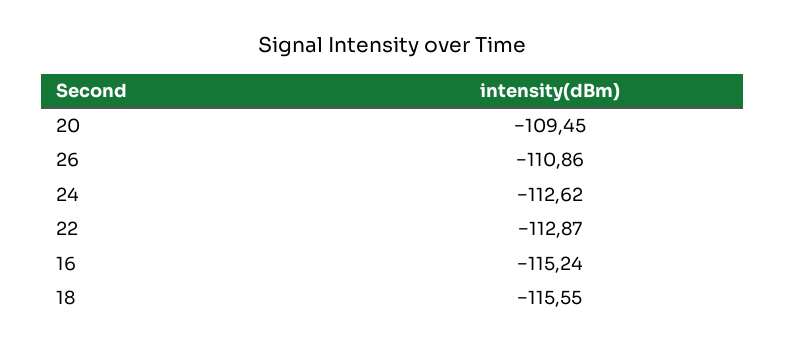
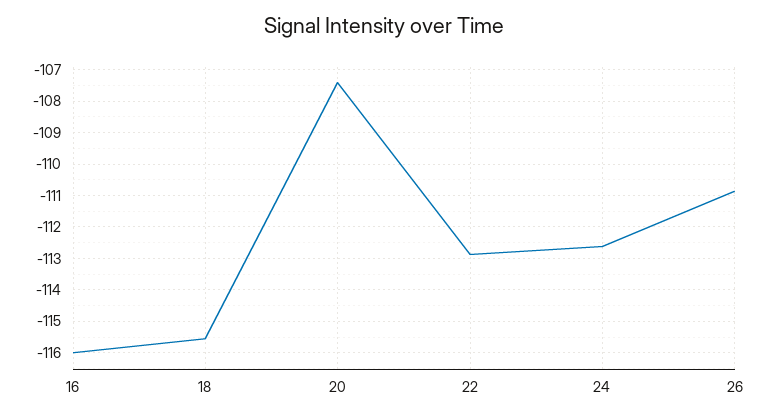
  {
-   "20": -109.45,
+   "20": -107.4,
    "26": -110.86,
    "24": -112.62,
    "22": -112.87,
-   "16": -115.24,
+   "16": -116,
    "18": -115.55
  }

